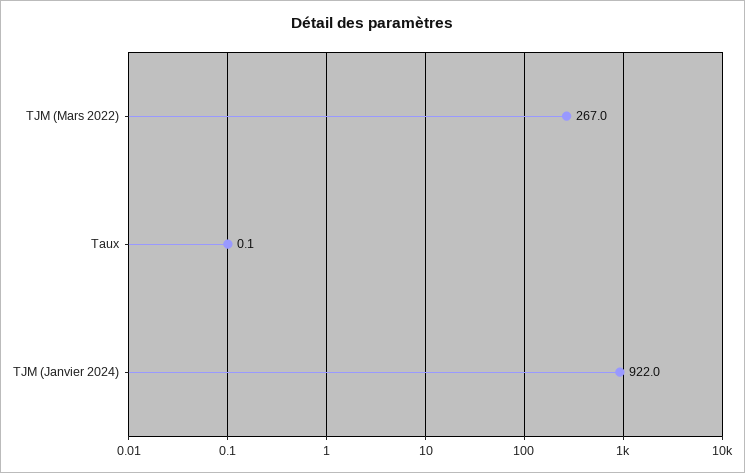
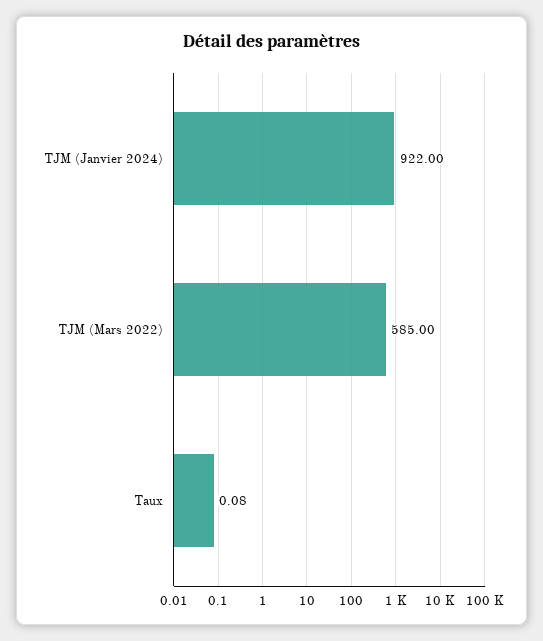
  {
-   "TJM (Mars 2022)": 267,
+   "TJM (Mars 2022)": 585,
    "Taux": 0.08,
    "TJM (Janvier 2024)": 922
  }

